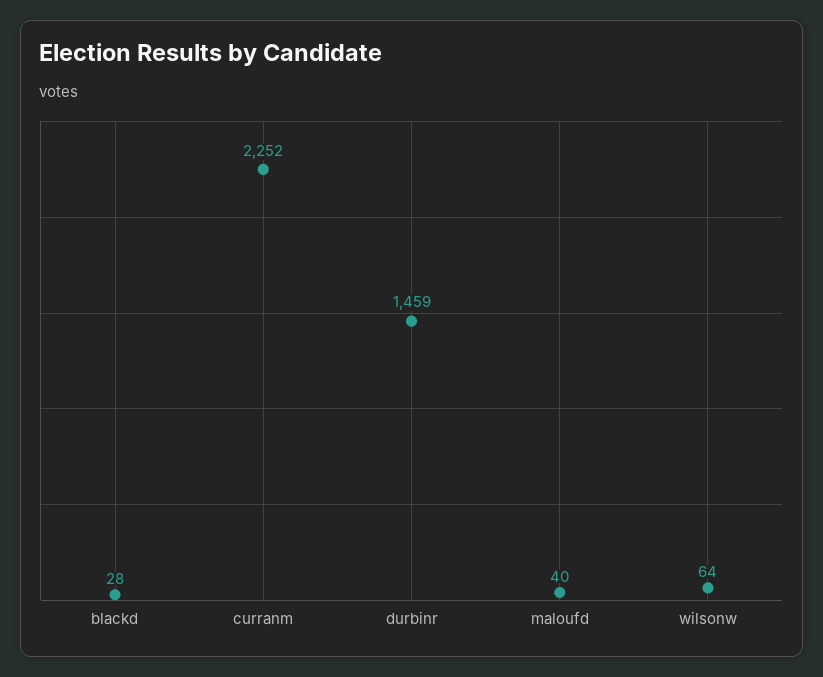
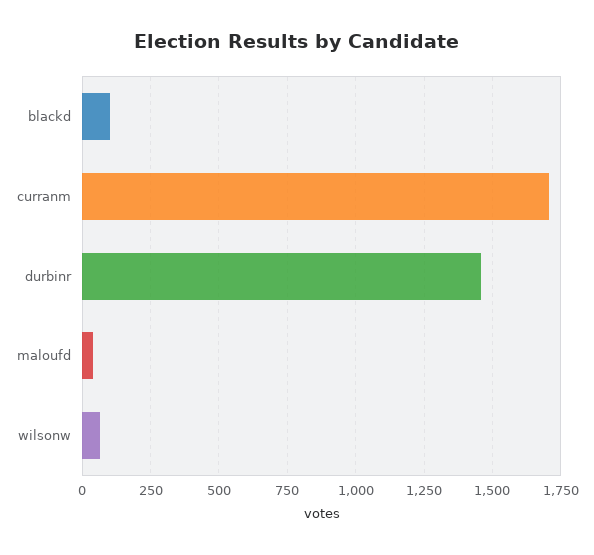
  {
-   "blackd": 28,
+   "blackd": 100,
-   "curranm": 2252,
+   "curranm": 1700,
    "durbinr": 1459,
    "maloufd": 40,
    "wilsonw": 64
  }

